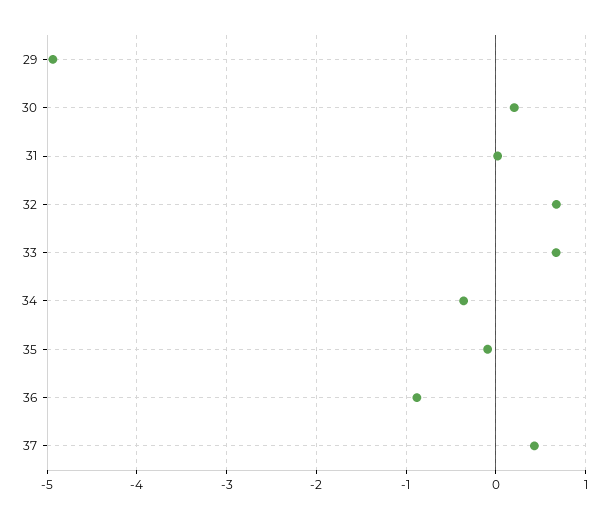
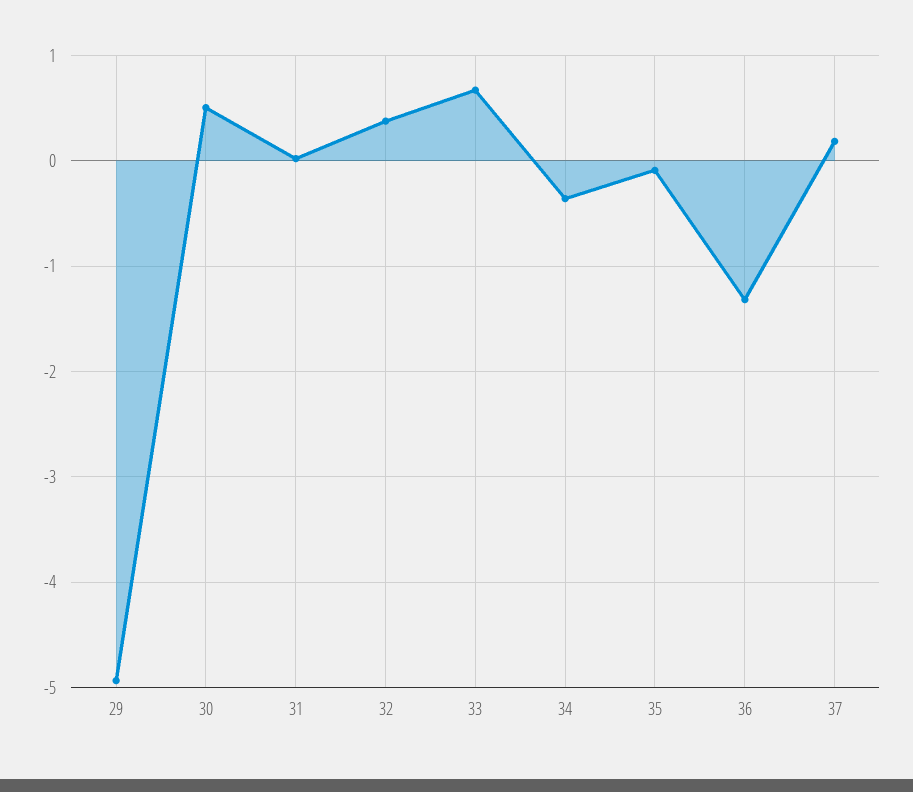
  {
    "29": -4.9,
-   "30": 0.2,
+   "30": 0.5,
    "31": 0,
-   "32": 0.7,
+   "32": 0.4,
    "33": 0.7,
    "34": -0.4,
    "35": -0.1,
-   "36": -0.9,
+   "36": -1.3,
-   "37": 0.4
+   "37": 0.2
  }

